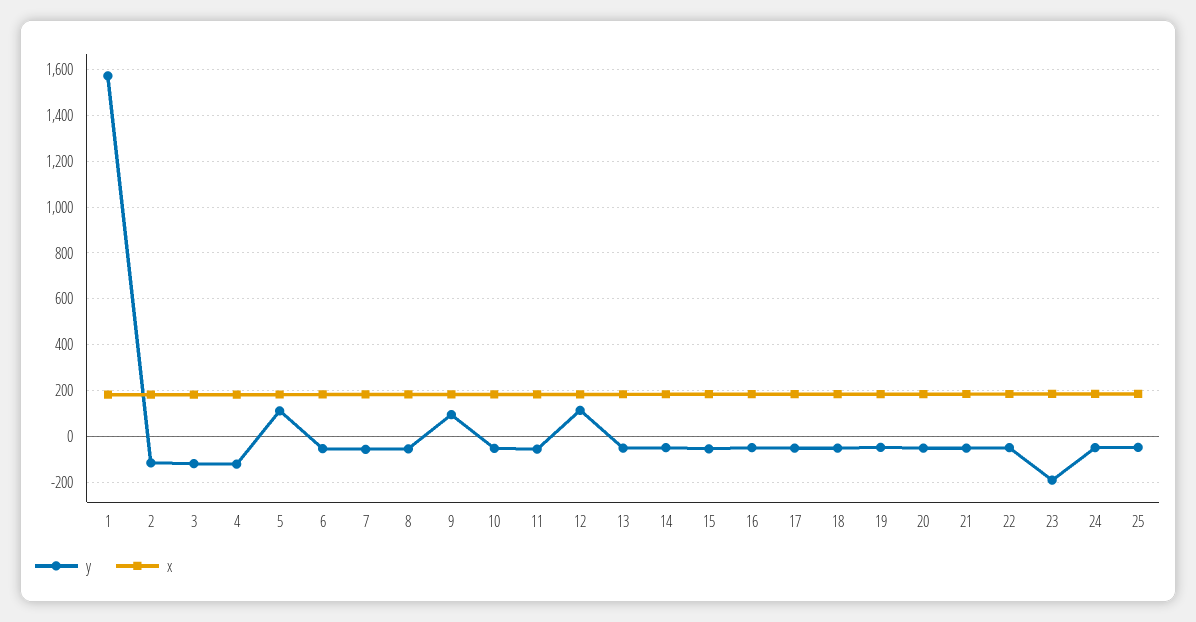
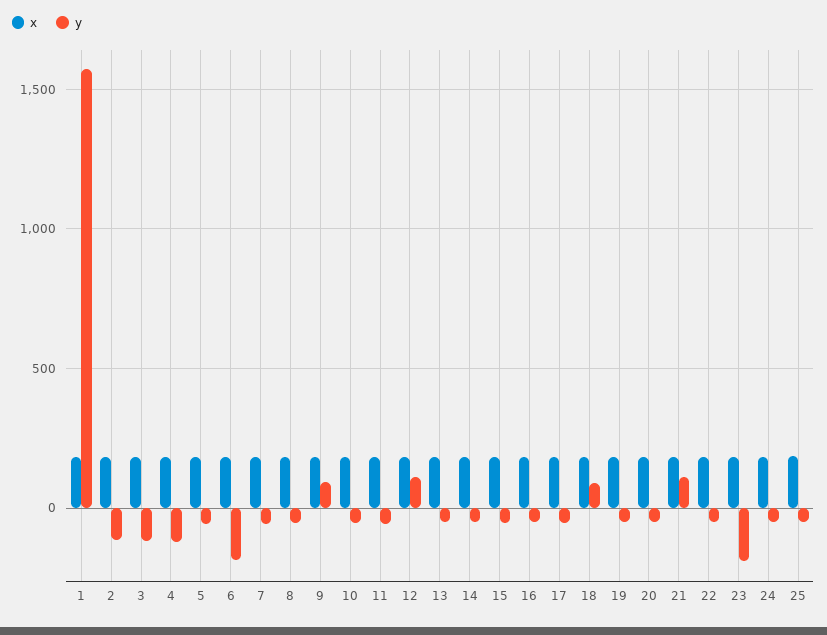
  {
    "y": {
      "1": 1550,
      "2": -100,
      "3": -100,
      "4": -100,
-     "5": 100,
+     "5": -50,
-     "6": -50,
+     "6": -200,
      "7": -50,
      "8": -50,
      "9": 100,
      "10": -50,
      "11": -50,
      "12": 100,
      "13": -50,
      "14": -50,
      "15": -50,
      "16": -50,
      "17": -50,
-     "18": -50,
+     "18": 100,
      "19": -50,
      "20": -50,
-     "21": -50,
+     "21": 100,
      "22": -50,
      "23": -200,
      "24": -50,
      "25": -50
    },
    "x": {
      "1": 200,
      "2": 200,
      "3": 200,
      "4": 200,
      "5": 200,
      "6": 200,
      "7": 200,
      "8": 200,
      "9": 200,
      "10": 200,
      "11": 200,
      "12": 200,
      "13": 200,
      "14": 200,
      "15": 200,
      "16": 200,
      "17": 200,
      "18": 200,
      "19": 200,
      "20": 200,
      "21": 200,
      "22": 200,
      "23": 200,
      "24": 200,
      "25": 200
    }
  }

